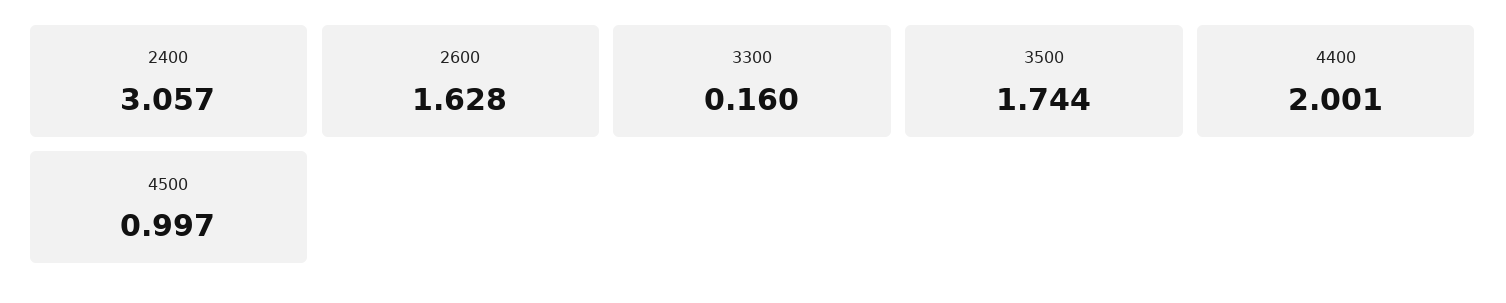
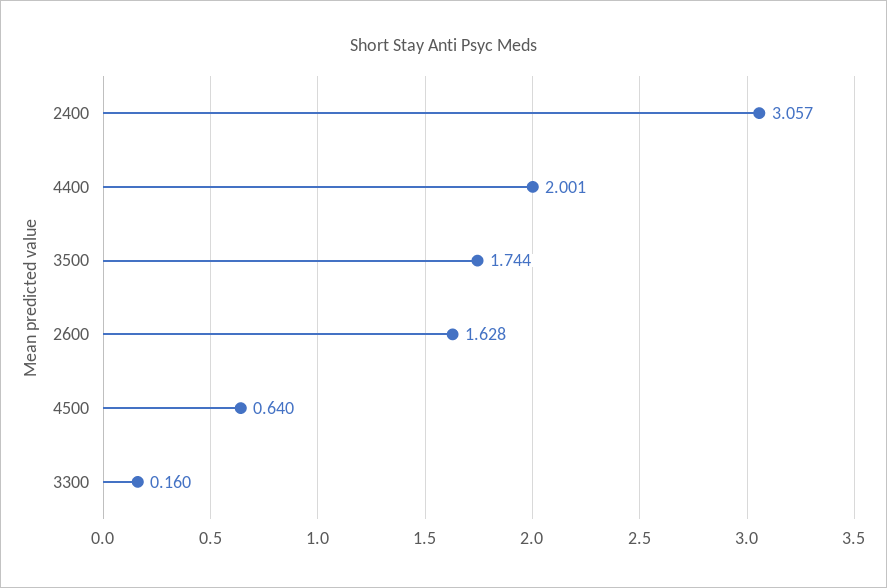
  {
    "2400": 3.057,
    "2600": 1.628,
    "3300": 0.16,
    "3500": 1.744,
    "4400": 2.001,
-   "4500": 0.997
+   "4500": 0.64
  }

